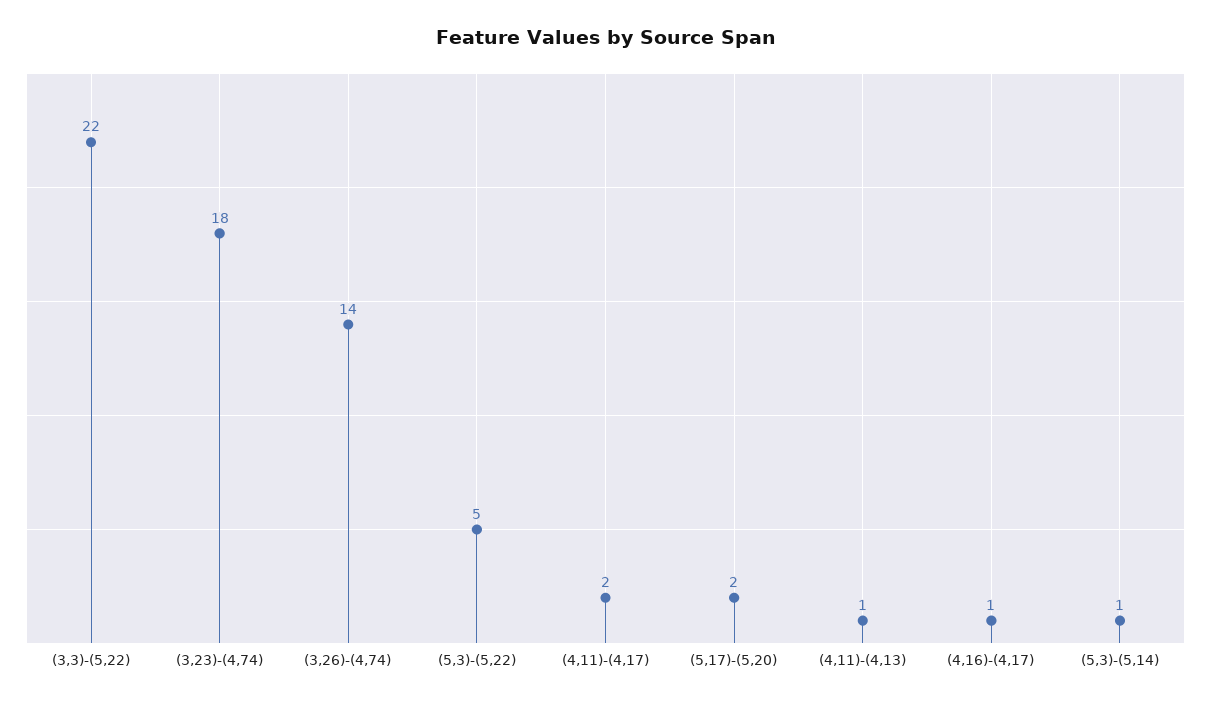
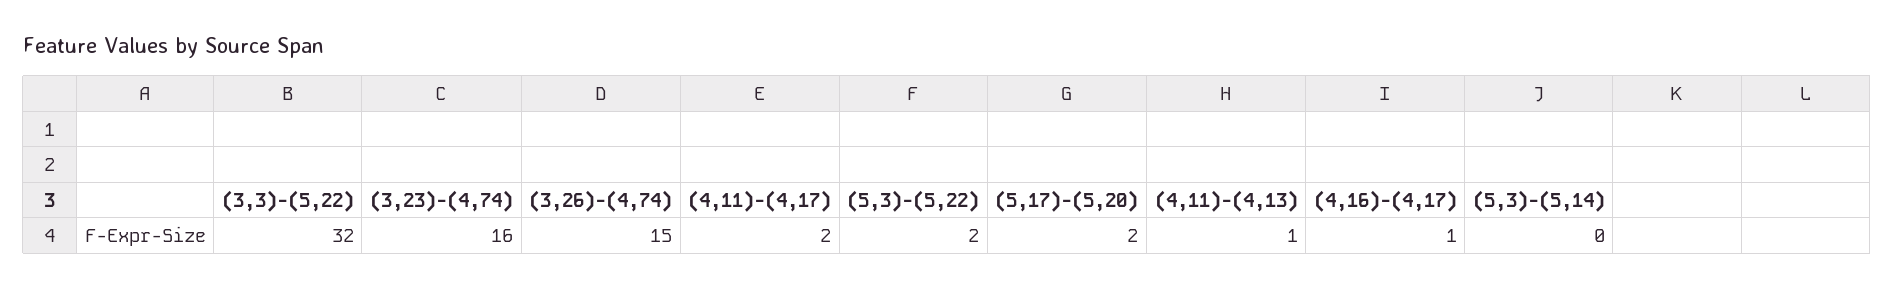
  {
-   "(3,3)-(5,22)": 22,
+   "(3,3)-(5,22)": 32,
-   "(3,23)-(4,74)": 18,
+   "(3,23)-(4,74)": 16,
-   "(3,26)-(4,74)": 14,
+   "(3,26)-(4,74)": 15,
-   "(5,3)-(5,22)": 5,
+   "(5,3)-(5,22)": 2,
    "(4,11)-(4,17)": 2,
    "(5,17)-(5,20)": 2,
    "(4,11)-(4,13)": 1,
    "(4,16)-(4,17)": 1,
-   "(5,3)-(5,14)": 1
+   "(5,3)-(5,14)": 0
  }

